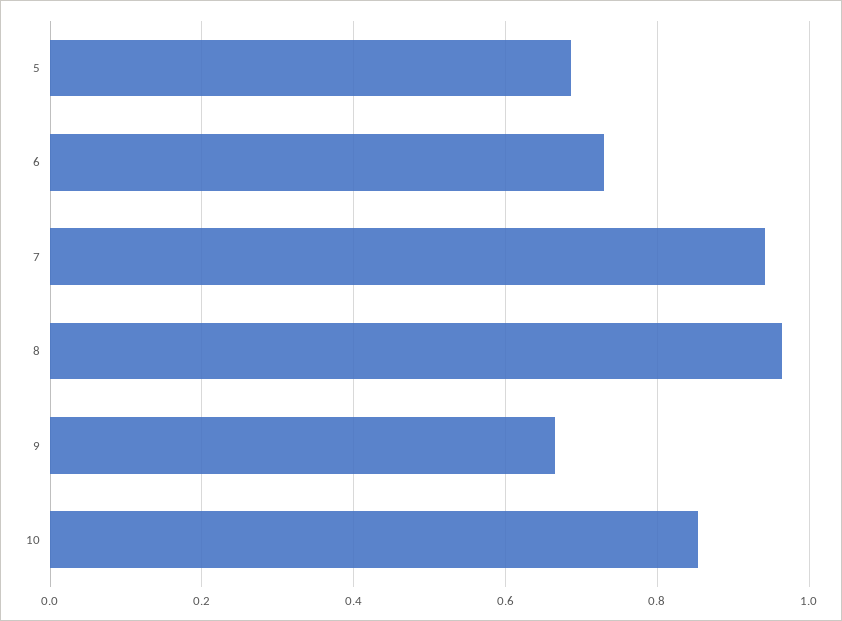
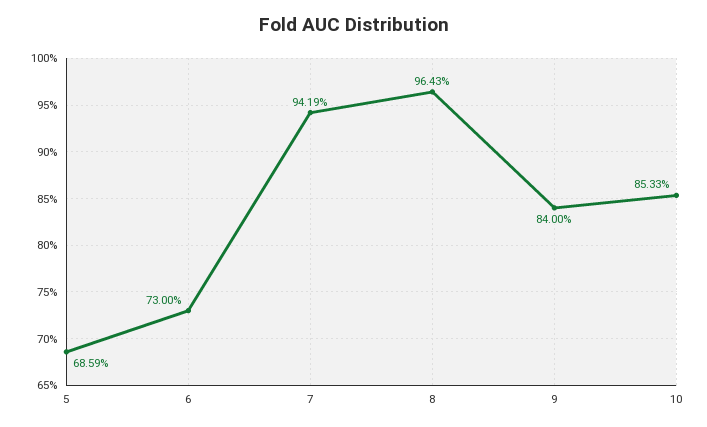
  {
    "5": 0.6859,
    "6": 0.73,
    "7": 0.9419,
    "8": 0.9643,
-   "9": 0.66,
+   "9": 0.84,
    "10": 0.8533
  }

